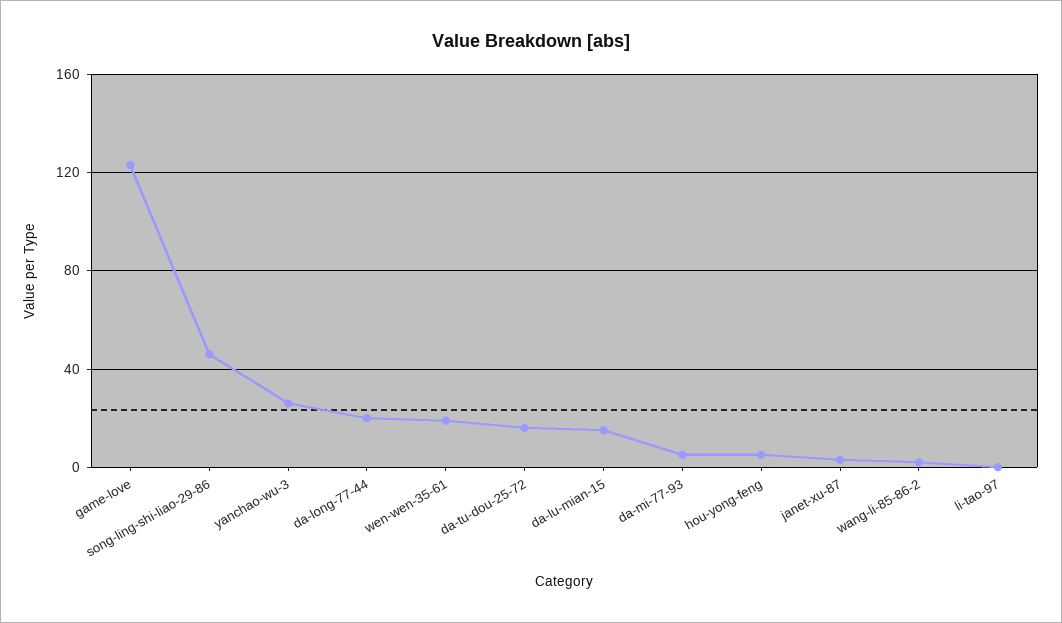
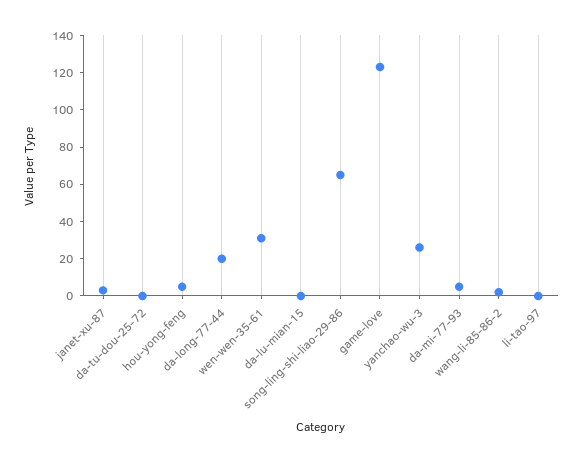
  {
    "game-love": 125,
-   "song-ling-shi-liao-29-86": 45,
+   "song-ling-shi-liao-29-86": 65,
    "yanchao-wu-3": 25,
    "da-long-77-44": 20,
-   "wen-wen-35-61": 20,
+   "wen-wen-35-61": 30,
-   "da-tu-dou-25-72": 15,
+   "da-tu-dou-25-72": 0,
-   "da-lu-mian-15": 15,
+   "da-lu-mian-15": 0,
    "da-mi-77-93": 5,
    "hou-yong-feng": 5,
    "janet-xu-87": 5,
    "wang-li-85-86-2": 0,
    "li-tao-97": 0
  }

